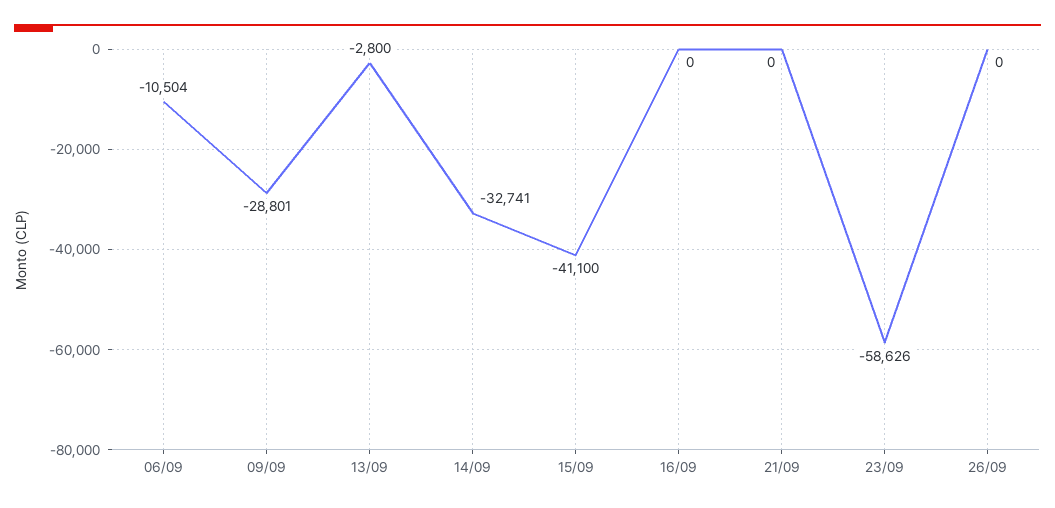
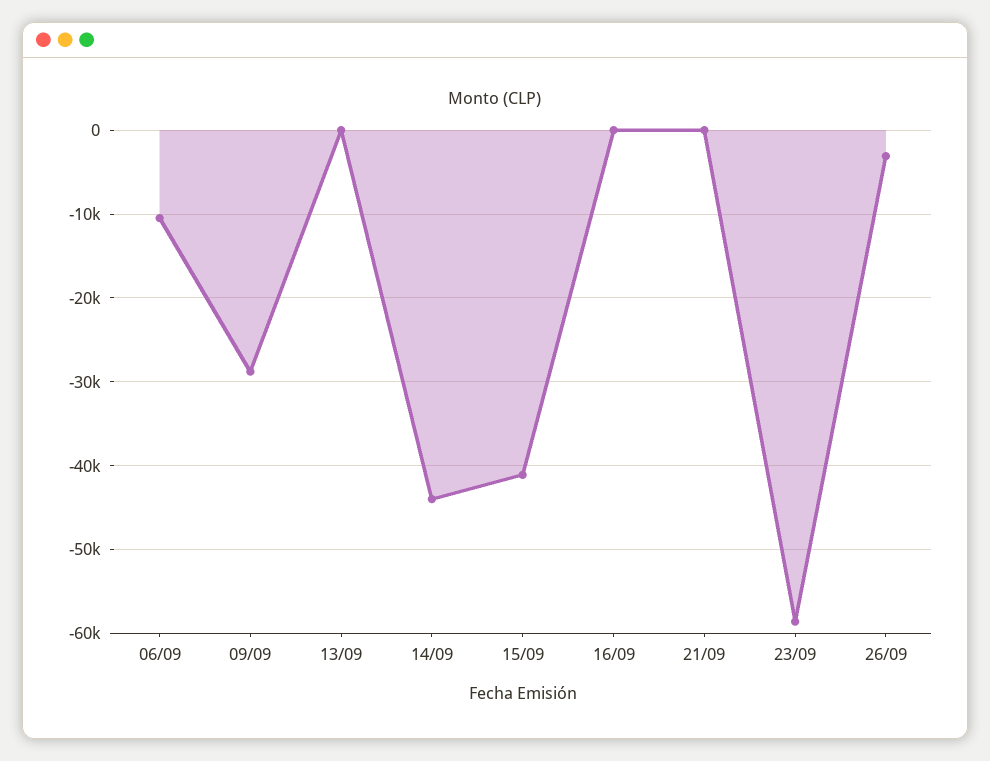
  {
    "06/09": -10504,
    "09/09": -28801,
-   "13/09": -2800,
+   "13/09": 0,
-   "14/09": -32741,
+   "14/09": -44000,
    "15/09": -41100,
    "16/09": 0,
    "21/09": 0,
    "23/09": -58626,
-   "26/09": 0
+   "26/09": -3000
  }

